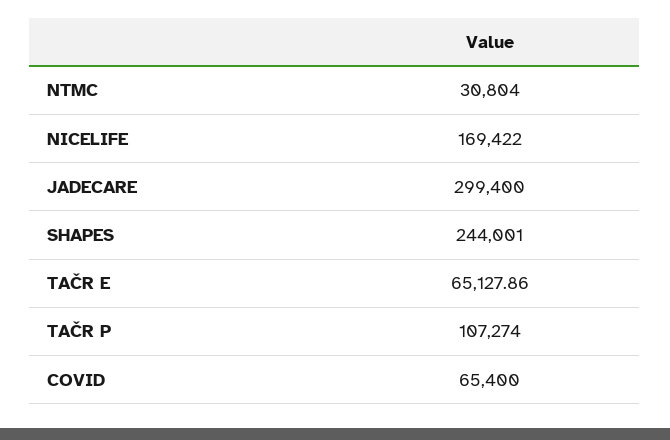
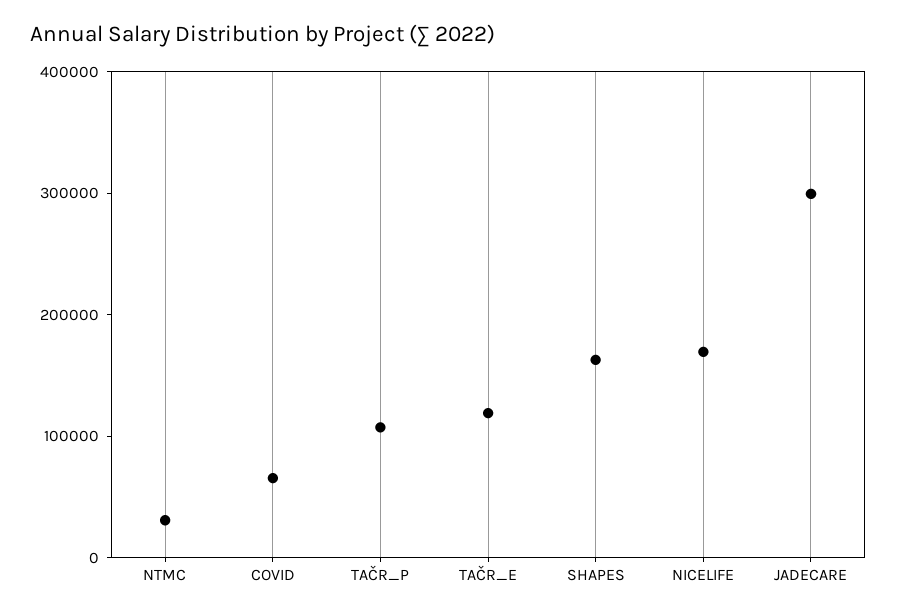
  {
    "NTMC": 30804,
    "NICELIFE": 169422,
    "JADECARE": 299400,
-   "SHAPES": 244001,
+   "SHAPES": 160000,
-   "TAČR E": 65127.86,
+   "TAČR E": 120000,
    "TAČR P": 107274,
    "COVID": 65400
  }

